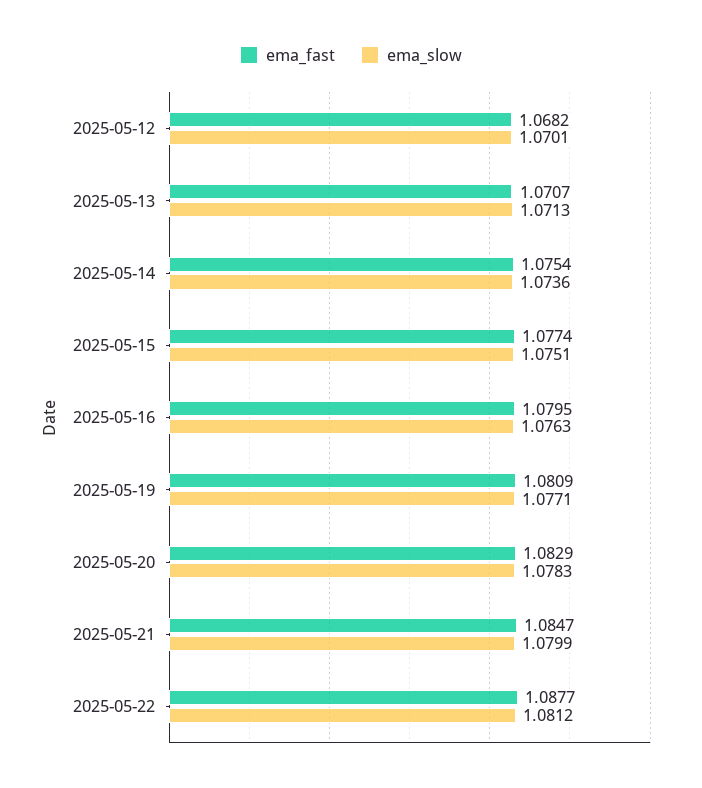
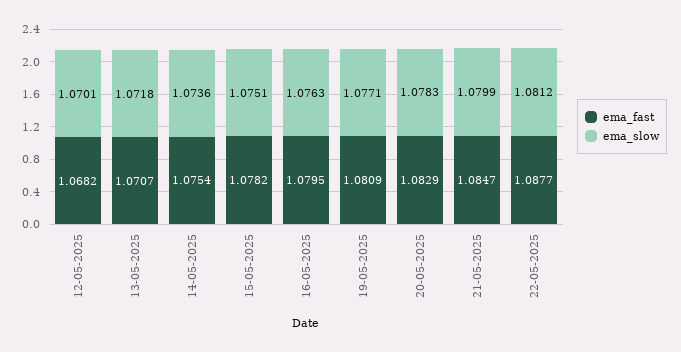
  {
    "ema_fast": {
      "2025-05-12": 1.0682,
      "2025-05-13": 1.0707,
      "2025-05-14": 1.0754,
-     "2025-05-15": 1.0774,
+     "2025-05-15": 1.0782,
      "2025-05-16": 1.0795,
      "2025-05-19": 1.0809,
      "2025-05-20": 1.0829,
      "2025-05-21": 1.0847,
      "2025-05-22": 1.0877
    },
    "ema_slow": {
      "2025-05-12": 1.0701,
-     "2025-05-13": 1.0713,
+     "2025-05-13": 1.0718,
      "2025-05-14": 1.0736,
      "2025-05-15": 1.0751,
      "2025-05-16": 1.0763,
      "2025-05-19": 1.0771,
      "2025-05-20": 1.0783,
      "2025-05-21": 1.0799,
      "2025-05-22": 1.0812
    }
  }

